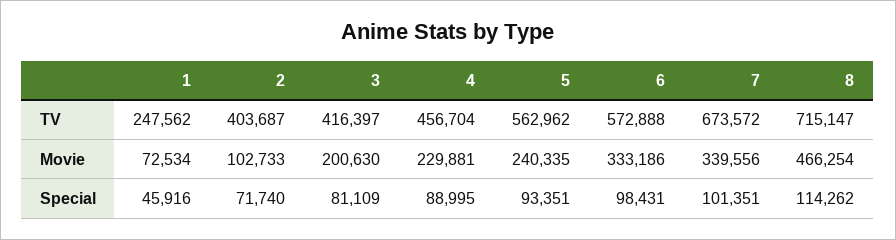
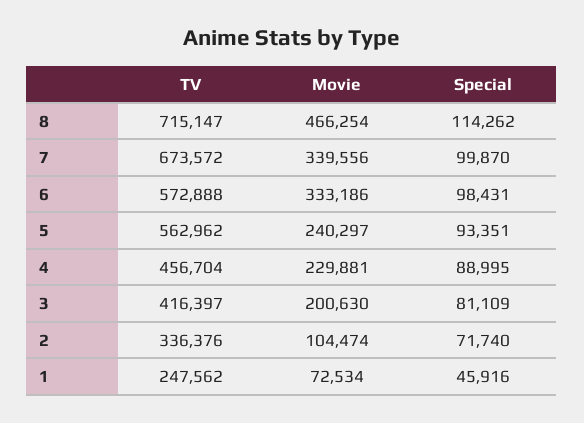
  {
    "1": {
      "TV": 247562,
      "Movie": 72534,
      "Special": 45916
    },
    "2": {
-     "TV": 403687,
+     "TV": 336376,
-     "Movie": 102733,
+     "Movie": 104474,
      "Special": 71740
    },
    "3": {
      "TV": 416397,
      "Movie": 200630,
      "Special": 81109
    },
    "4": {
      "TV": 456704,
      "Movie": 229881,
      "Special": 88995
    },
    "5": {
      "TV": 562962,
-     "Movie": 240335,
+     "Movie": 240297,
      "Special": 93351
    },
    "6": {
      "TV": 572888,
      "Movie": 333186,
      "Special": 98431
    },
    "7": {
      "TV": 673572,
      "Movie": 339556,
-     "Special": 101351
+     "Special": 99870
    },
    "8": {
      "TV": 715147,
      "Movie": 466254,
      "Special": 114262
    }
  }

